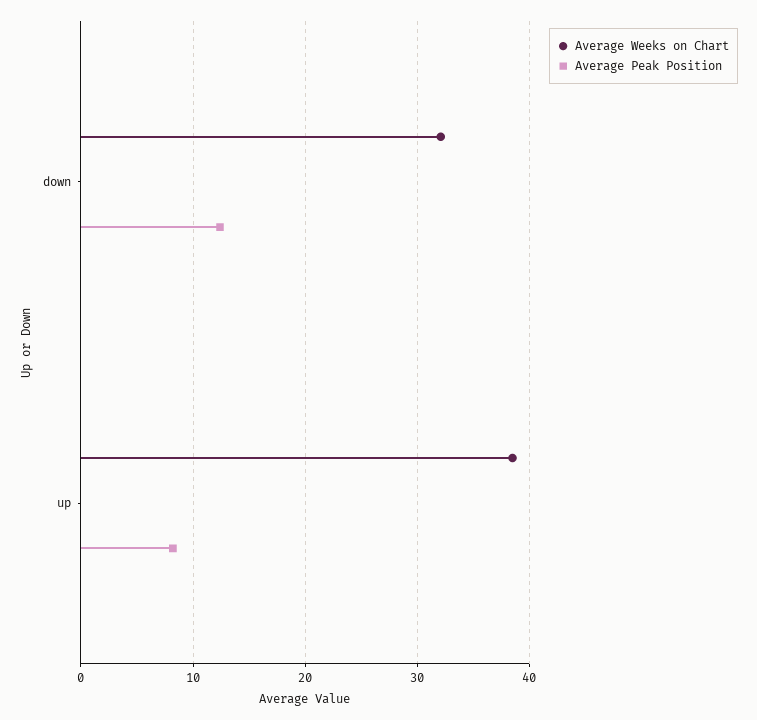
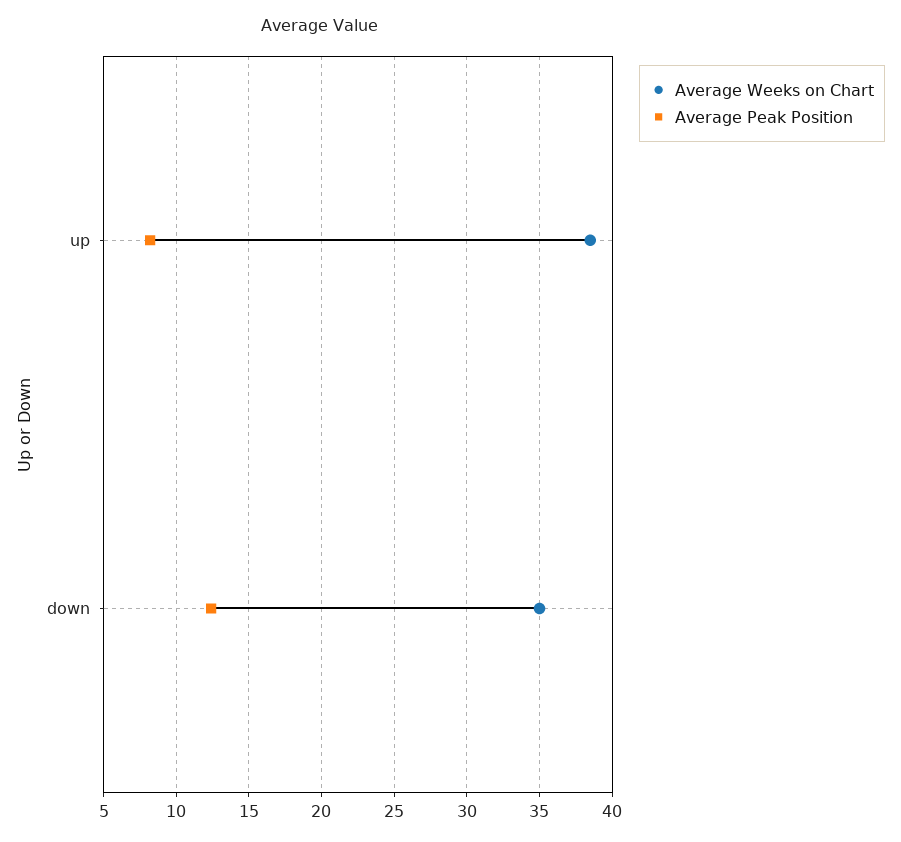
  {
    "Average Weeks on Chart": {
-     "down": 32,
+     "down": 35,
      "up": 38.5
    },
    "Average Peak Position": {
      "down": 12.5,
      "up": 8
    }
  }

